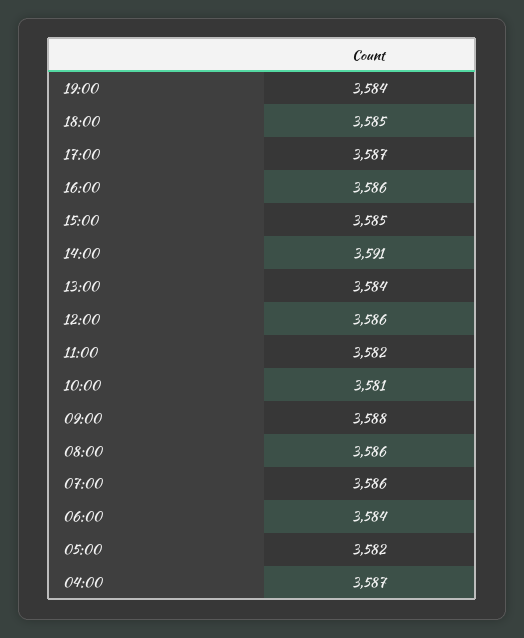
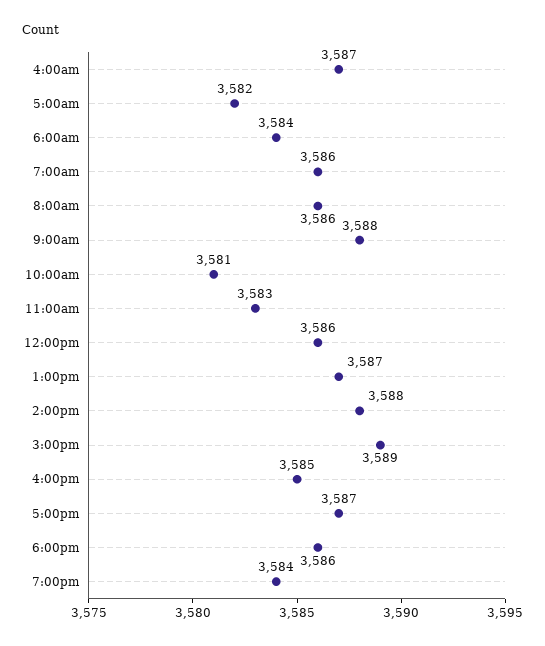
  {
    "19:00": 3584,
-   "18:00": 3585,
+   "18:00": 3586,
    "17:00": 3587,
-   "16:00": 3586,
+   "16:00": 3585,
-   "15:00": 3585,
+   "15:00": 3589,
-   "14:00": 3591,
+   "14:00": 3588,
-   "13:00": 3584,
+   "13:00": 3587,
    "12:00": 3586,
-   "11:00": 3582,
+   "11:00": 3583,
    "10:00": 3581,
    "09:00": 3588,
    "08:00": 3586,
    "07:00": 3586,
    "06:00": 3584,
    "05:00": 3582,
    "04:00": 3587
  }

